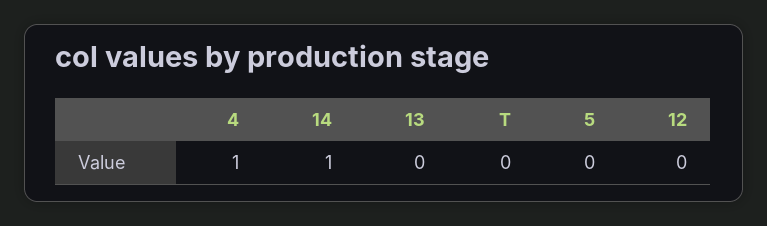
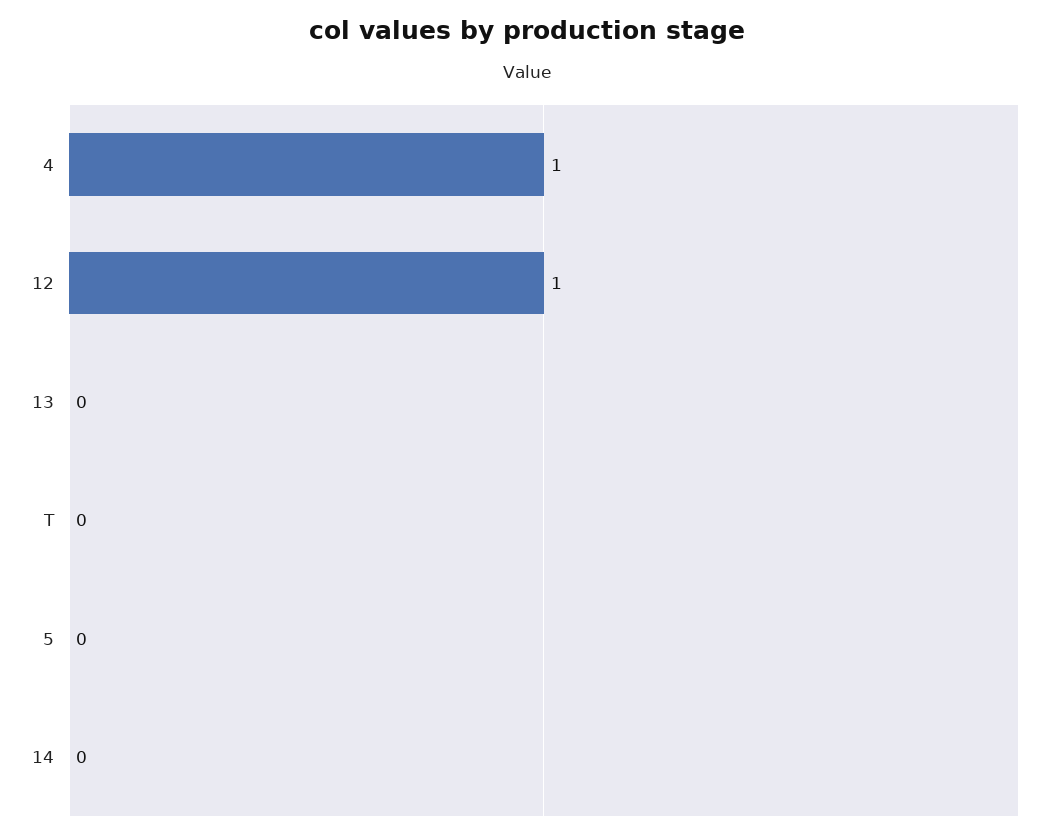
  {
    "4": 1,
-   "14": 1,
+   "14": 0,
    "13": 0,
    "T": 0,
    "5": 0,
-   "12": 0
+   "12": 1
  }

